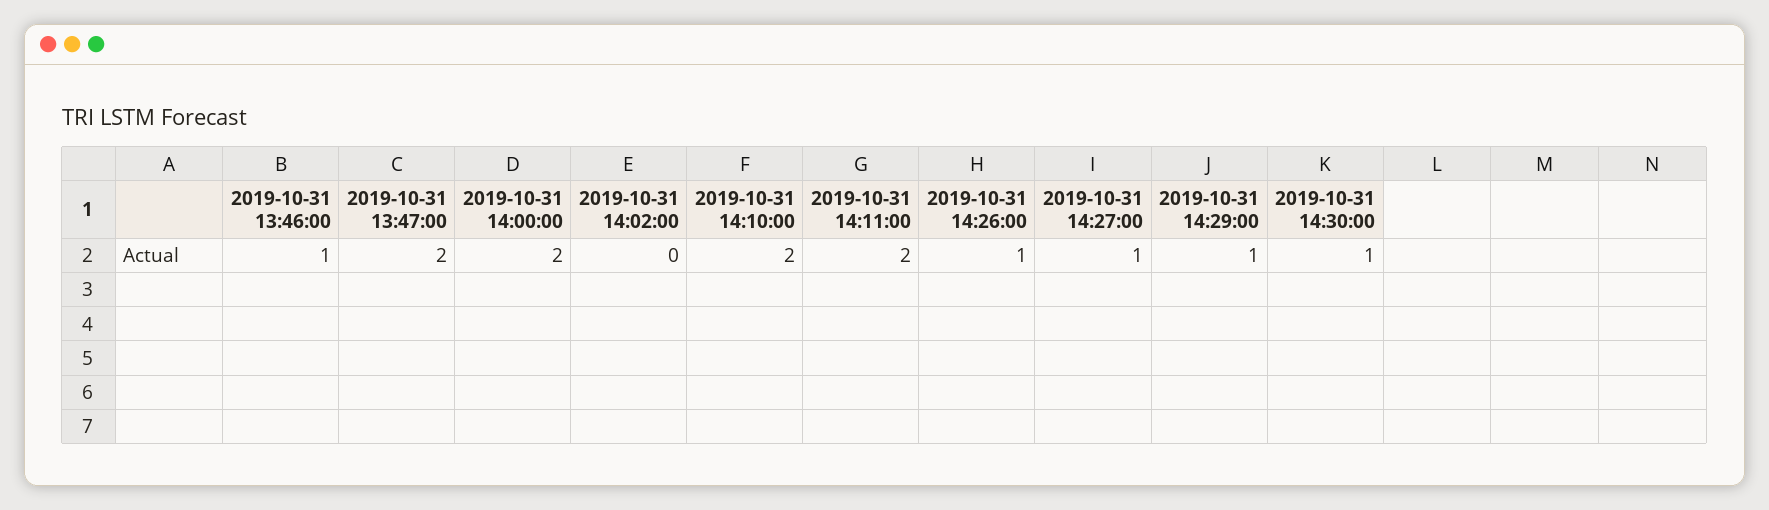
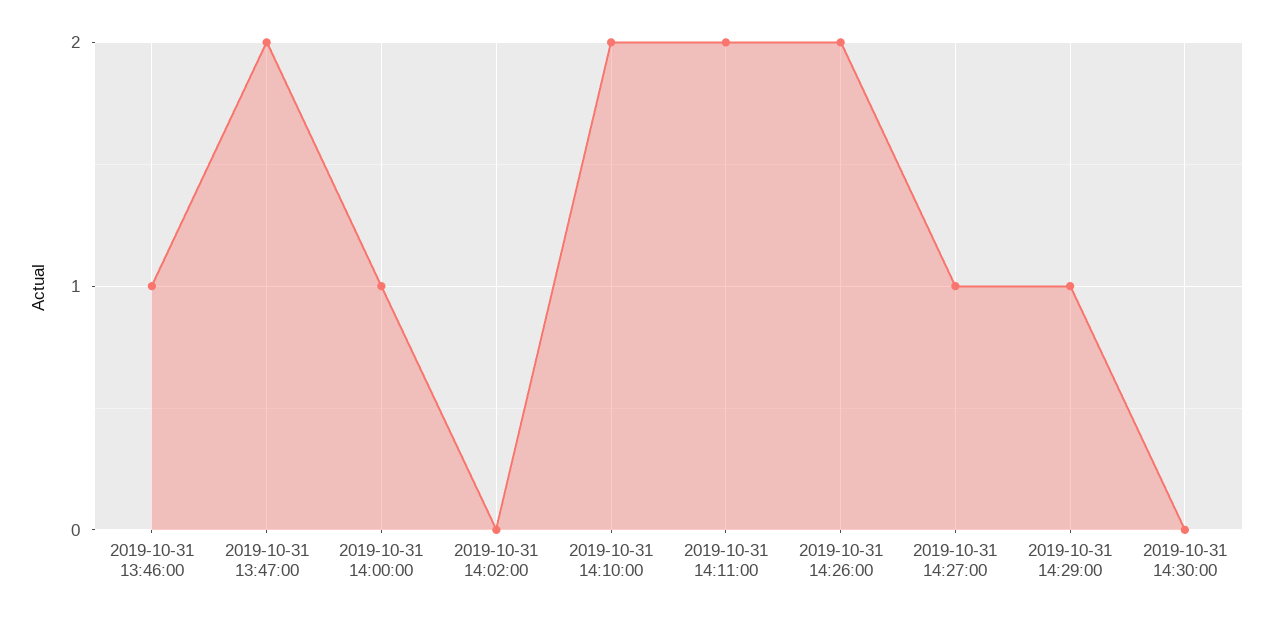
  {
    "2019-10-31 13:46:00": 1,
    "2019-10-31 13:47:00": 2,
-   "2019-10-31 14:00:00": 2,
+   "2019-10-31 14:00:00": 1,
    "2019-10-31 14:02:00": 0,
    "2019-10-31 14:10:00": 2,
    "2019-10-31 14:11:00": 2,
-   "2019-10-31 14:26:00": 1,
+   "2019-10-31 14:26:00": 2,
    "2019-10-31 14:27:00": 1,
    "2019-10-31 14:29:00": 1,
-   "2019-10-31 14:30:00": 1
+   "2019-10-31 14:30:00": 0
  }

